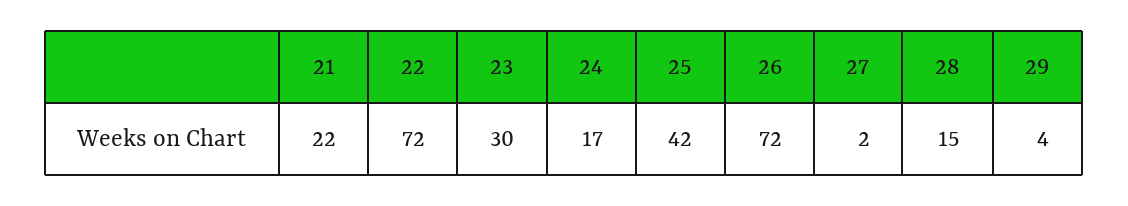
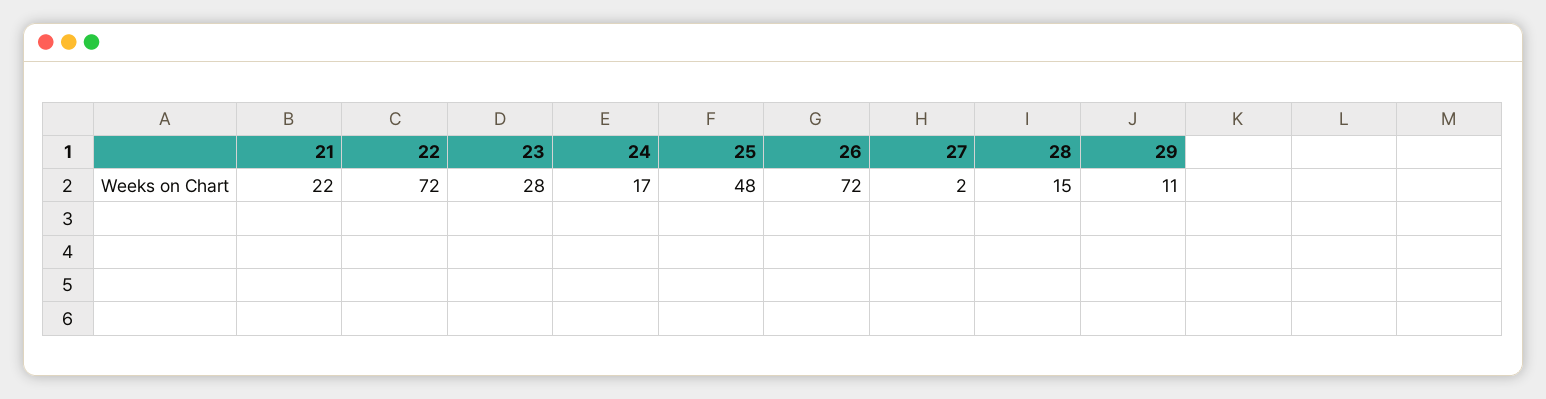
  {
    "21": 22,
    "22": 72,
-   "23": 30,
+   "23": 28,
    "24": 17,
-   "25": 42,
+   "25": 48,
    "26": 72,
    "27": 2,
    "28": 15,
-   "29": 4
+   "29": 11
  }

